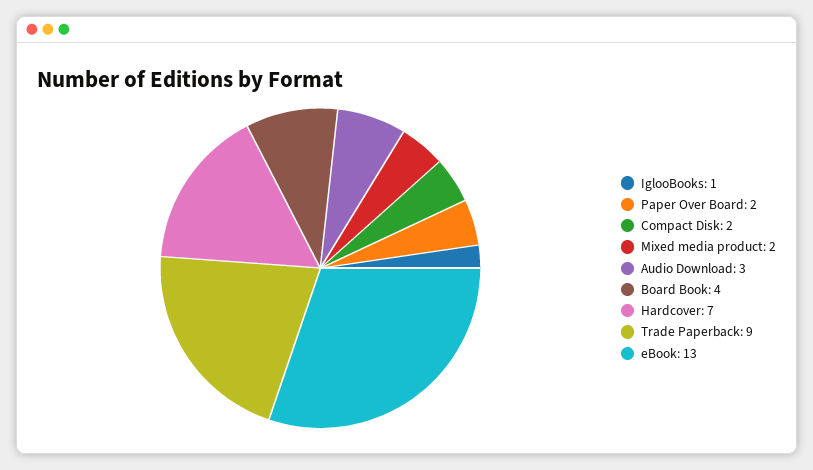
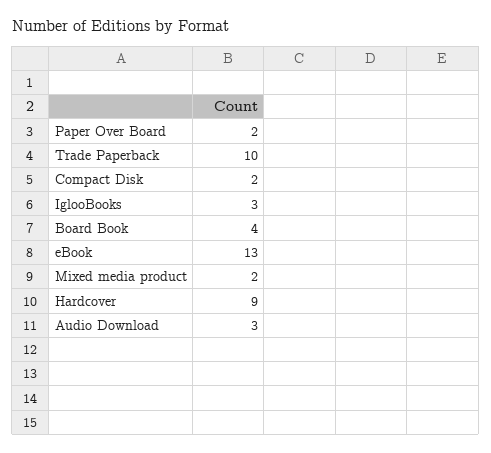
  {
-   "IglooBooks": 1,
+   "IglooBooks": 3,
    "Paper Over Board": 2,
    "Compact Disk": 2,
    "Mixed media product": 2,
    "Audio Download": 3,
    "Board Book": 4,
-   "Hardcover": 7,
+   "Hardcover": 9,
-   "Trade Paperback": 9,
+   "Trade Paperback": 10,
    "eBook": 13
  }

